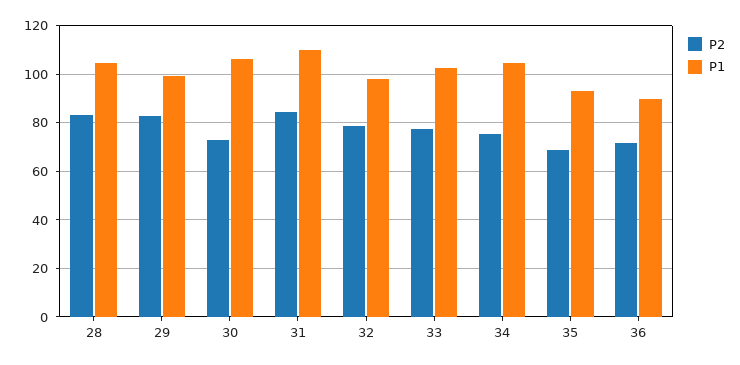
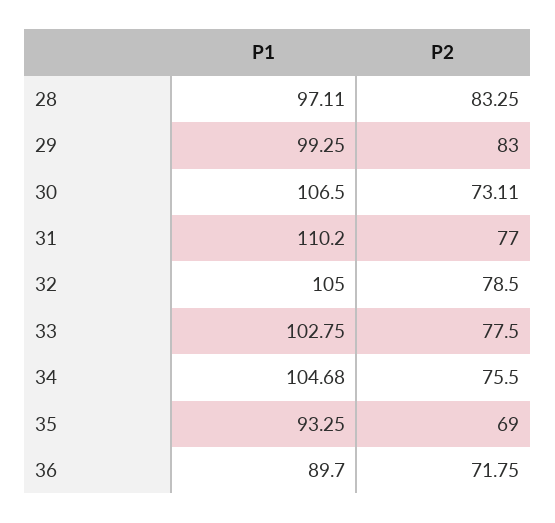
  {
    "P2": {
      "28": 83.25,
      "29": 83,
      "30": 73.11,
-     "31": 85,
+     "31": 77,
      "32": 78.5,
      "33": 77.5,
      "34": 75.5,
      "35": 69,
      "36": 71.75
    },
    "P1": {
-     "28": 105,
+     "28": 97.11,
      "29": 99.25,
      "30": 106.5,
      "31": 110.2,
-     "32": 97.5,
+     "32": 105,
      "33": 102.75,
      "34": 104.68,
      "35": 93.25,
      "36": 89.7
    }
  }

